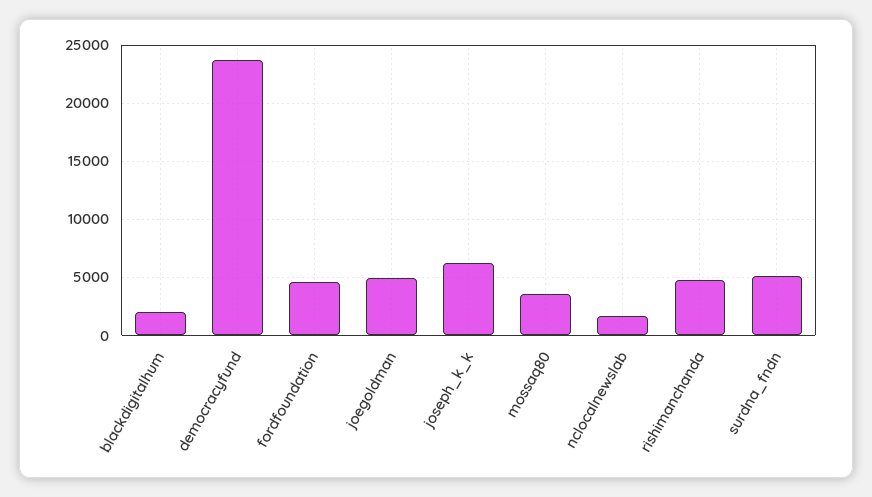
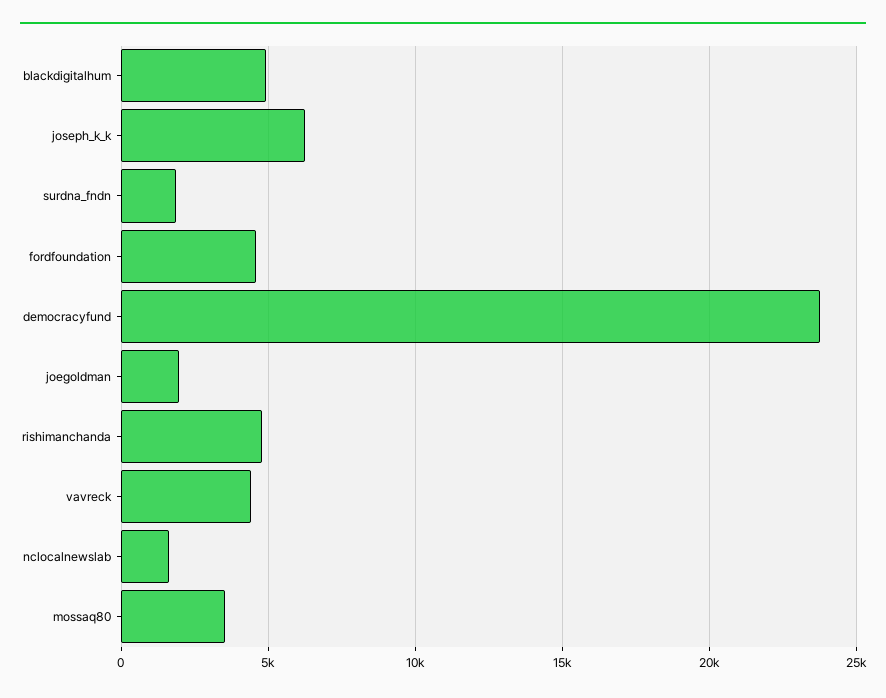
  {
-   "blackdigitalhum": 2000,
+   "blackdigitalhum": 5000,
    "democracyfund": 23500,
    "fordfoundation": 4500,
-   "joegoldman": 5000,
+   "joegoldman": 2000,
    "joseph_k_k": 6500,
    "mossaq80": 3500,
    "nclocalnewslab": 1500,
    "rishimanchanda": 5000,
-   "surdna_fndn": 5000
+   "surdna_fndn": 2000,
+   "vavreck": 4500
  }

